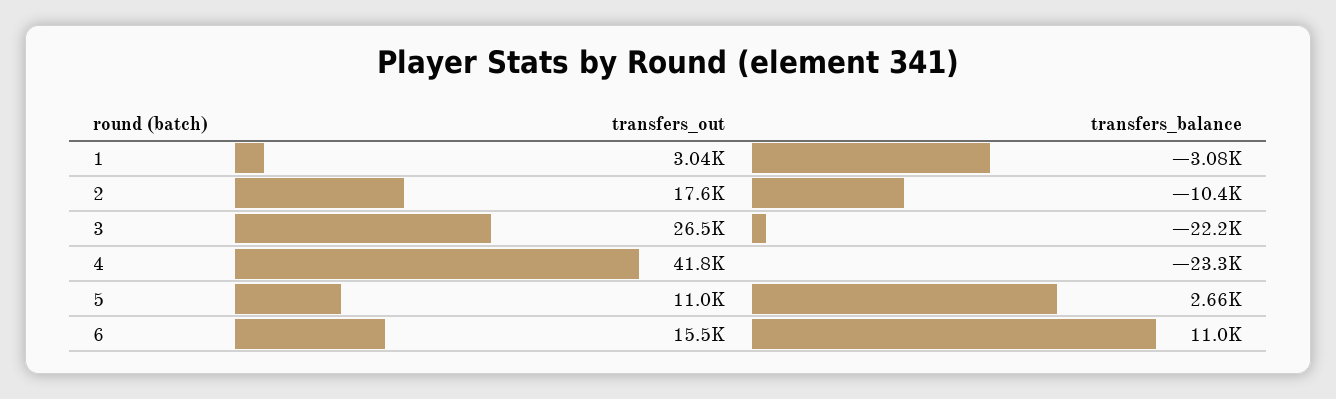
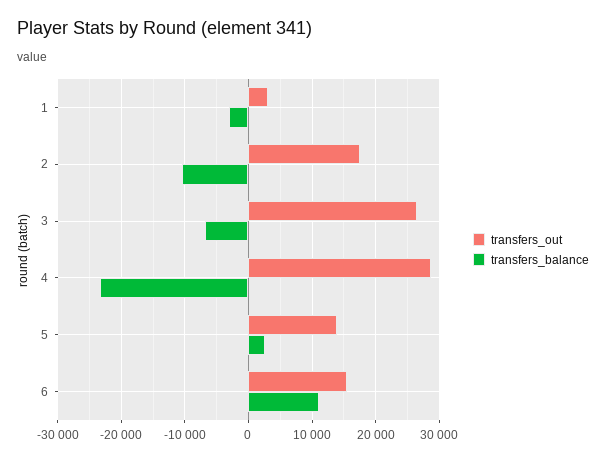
  {
    "transfers_out": {
      "1": 3040,
      "2": 17600,
      "3": 26500,
-     "4": 41800,
+     "4": 29000,
-     "5": 11000,
+     "5": 14000,
      "6": 15500
    },
    "transfers_balance": {
      "1": -3080,
      "2": -10400,
-     "3": -22200,
+     "3": -7000,
      "4": -23300,
      "5": 2660,
      "6": 11000
    }
  }

